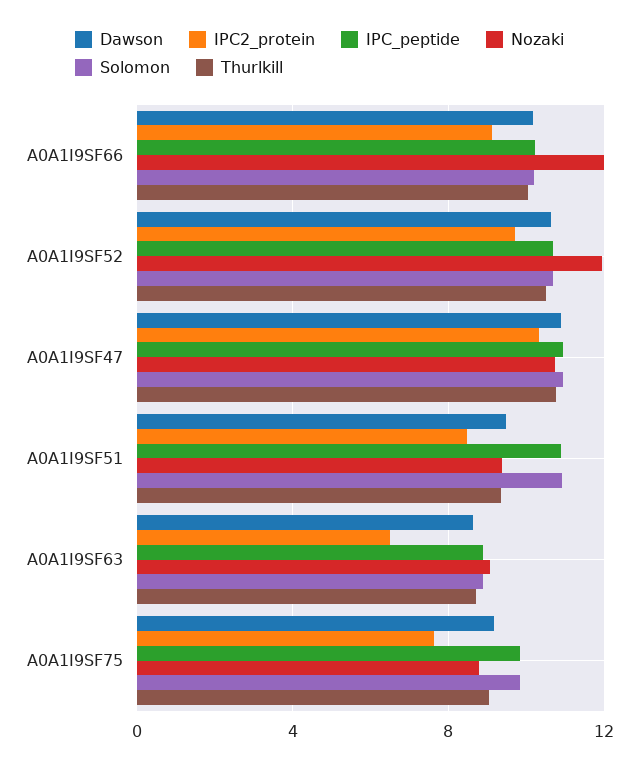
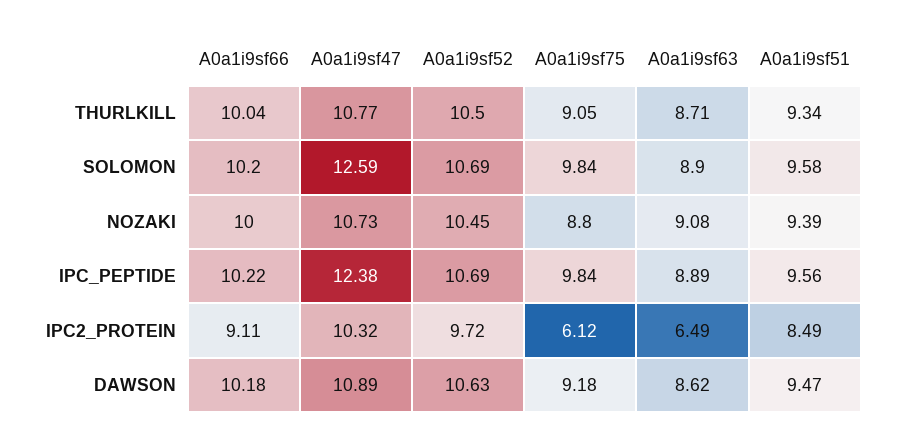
  {
    "Dawson": {
      "A0A1I9SF66": 10.18,
      "A0A1I9SF52": 10.63,
      "A0A1I9SF47": 10.89,
      "A0A1I9SF51": 9.47,
      "A0A1I9SF63": 8.62,
      "A0A1I9SF75": 9.18
    },
    "IPC2_protein": {
      "A0A1I9SF66": 9.11,
      "A0A1I9SF52": 9.72,
      "A0A1I9SF47": 10.32,
      "A0A1I9SF51": 8.49,
      "A0A1I9SF63": 6.49,
-     "A0A1I9SF75": 7.5
+     "A0A1I9SF75": 6.12
    },
    "IPC_peptide": {
      "A0A1I9SF66": 10.22,
      "A0A1I9SF52": 10.69,
-     "A0A1I9SF47": 11,
+     "A0A1I9SF47": 12.38,
-     "A0A1I9SF51": 11,
+     "A0A1I9SF51": 9.56,
      "A0A1I9SF63": 8.89,
      "A0A1I9SF75": 9.84
    },
    "Nozaki": {
-     "A0A1I9SF66": 12,
+     "A0A1I9SF66": 10,
-     "A0A1I9SF52": 12,
+     "A0A1I9SF52": 10.45,
      "A0A1I9SF47": 10.73,
      "A0A1I9SF51": 9.39,
      "A0A1I9SF63": 9.08,
      "A0A1I9SF75": 8.8
    },
    "Solomon": {
      "A0A1I9SF66": 10.2,
      "A0A1I9SF52": 10.69,
-     "A0A1I9SF47": 11,
+     "A0A1I9SF47": 12.59,
-     "A0A1I9SF51": 11,
+     "A0A1I9SF51": 9.58,
      "A0A1I9SF63": 8.9,
      "A0A1I9SF75": 9.84
    },
    "Thurlkill": {
      "A0A1I9SF66": 10.04,
      "A0A1I9SF52": 10.5,
      "A0A1I9SF47": 10.77,
      "A0A1I9SF51": 9.34,
      "A0A1I9SF63": 8.71,
      "A0A1I9SF75": 9.05
    }
  }

